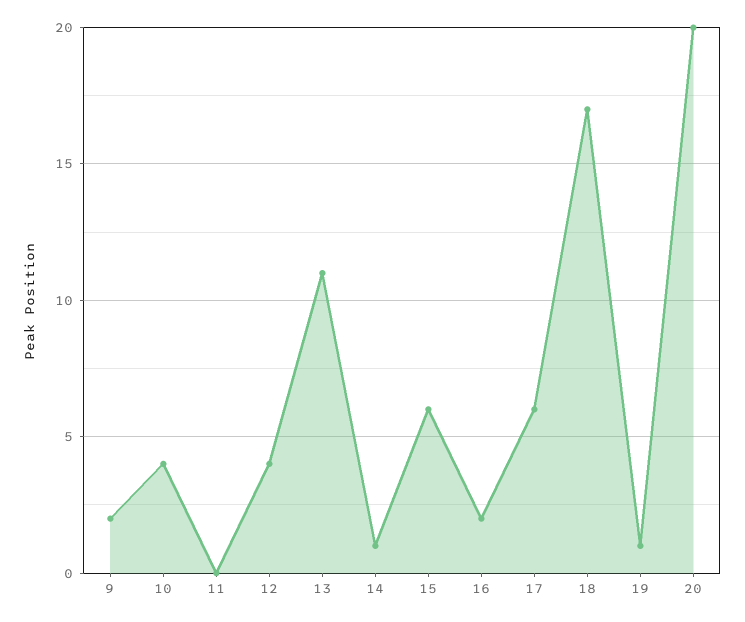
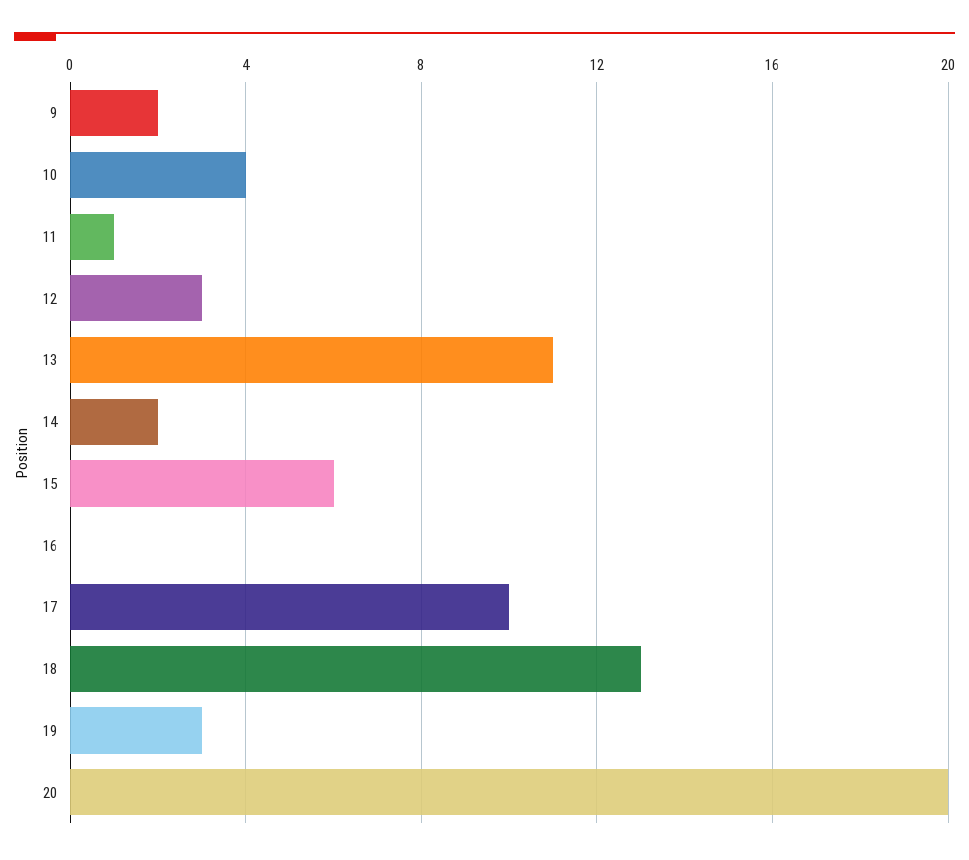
  {
    "9": 2,
    "10": 4,
-   "11": 0,
+   "11": 1,
-   "12": 4,
+   "12": 3,
    "13": 11,
-   "14": 1,
+   "14": 2,
    "15": 6,
-   "16": 2,
+   "16": 0,
-   "17": 6,
+   "17": 10,
-   "18": 17,
+   "18": 13,
-   "19": 1,
+   "19": 3,
    "20": 20
  }

